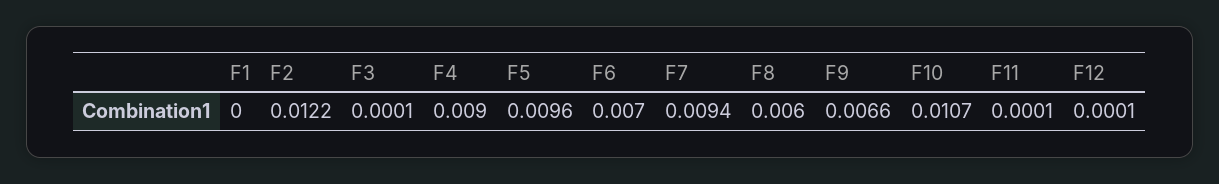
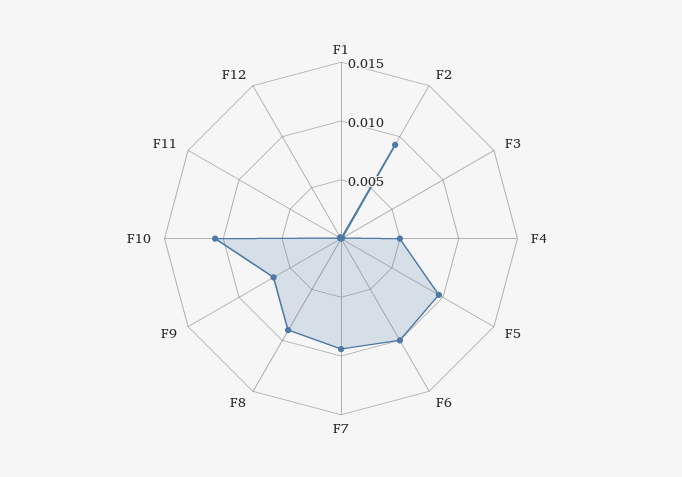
  {
    "F1": 0,
-   "F2": 0.0122,
+   "F2": 0.009,
    "F3": 0.0001,
-   "F4": 0.009,
+   "F4": 0.005,
    "F5": 0.0096,
-   "F6": 0.007,
+   "F6": 0.01,
    "F7": 0.0094,
-   "F8": 0.006,
+   "F8": 0.009,
    "F9": 0.0066,
    "F10": 0.0107,
    "F11": 0.0001,
    "F12": 0.0001
  }

